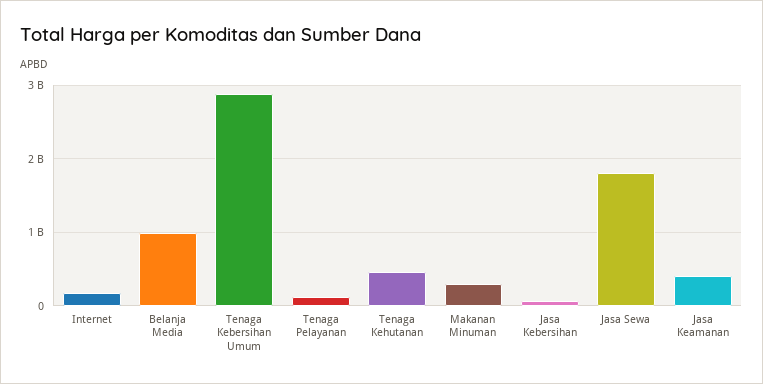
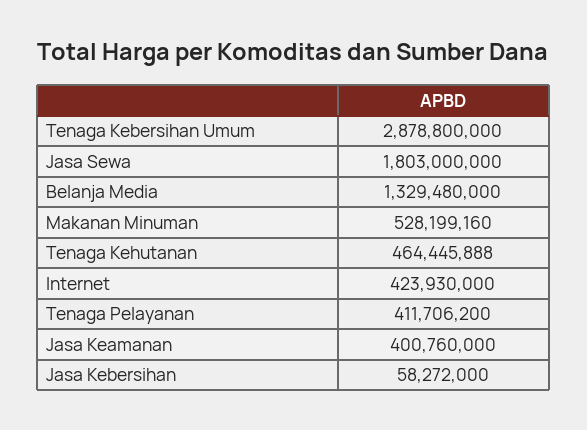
  {
-   "Internet": 200000000,
+   "Internet": 423930000,
-   "Belanja Media": 1000000000,
+   "Belanja Media": 1329480000,
    "Tenaga Kebersihan Umum": 2878800000,
-   "Tenaga Pelayanan": 100000000,
+   "Tenaga Pelayanan": 411706200,
    "Tenaga Kehutanan": 464445888,
-   "Makanan Minuman": 300000000,
+   "Makanan Minuman": 528199160,
    "Jasa Kebersihan": 58272000,
    "Jasa Sewa": 1803000000,
    "Jasa Keamanan": 400760000
  }

